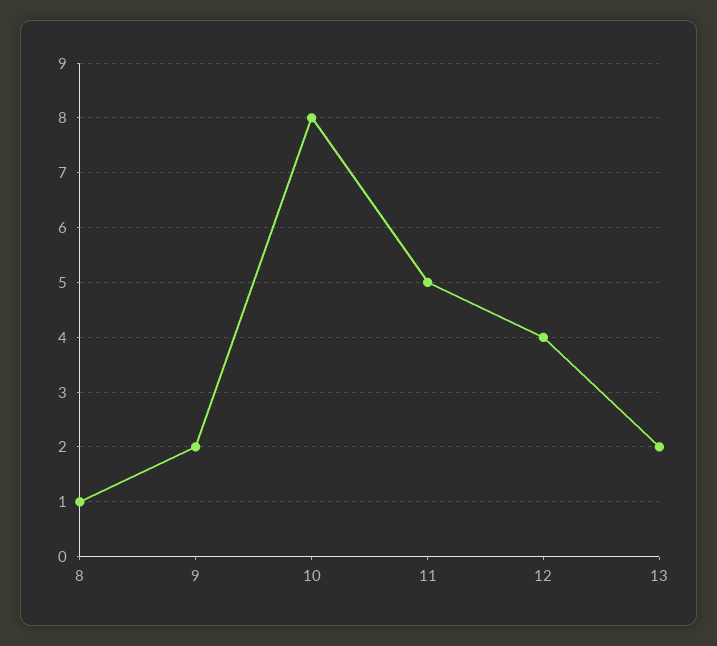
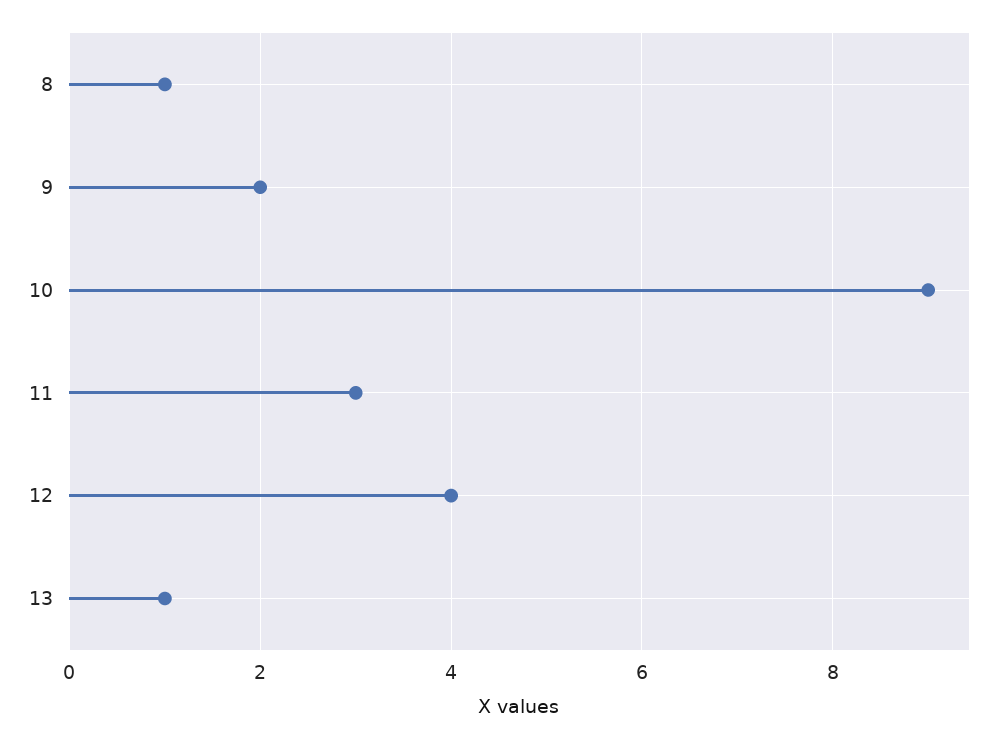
  {
    "8": 1,
    "9": 2,
-   "10": 8,
+   "10": 9,
-   "11": 5,
+   "11": 3,
    "12": 4,
-   "13": 2
+   "13": 1
  }

